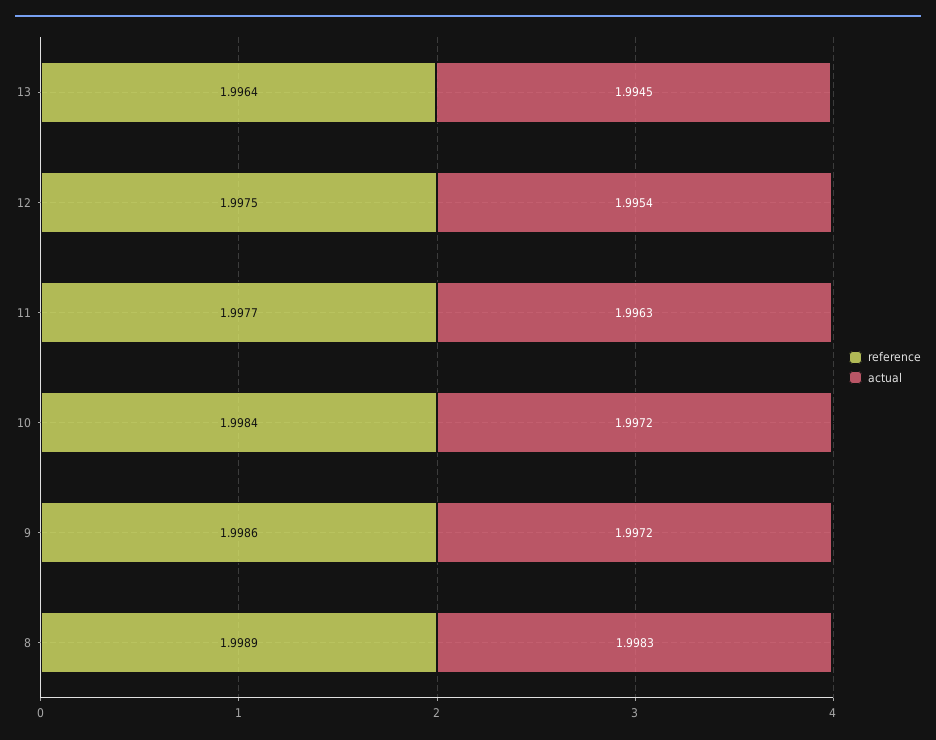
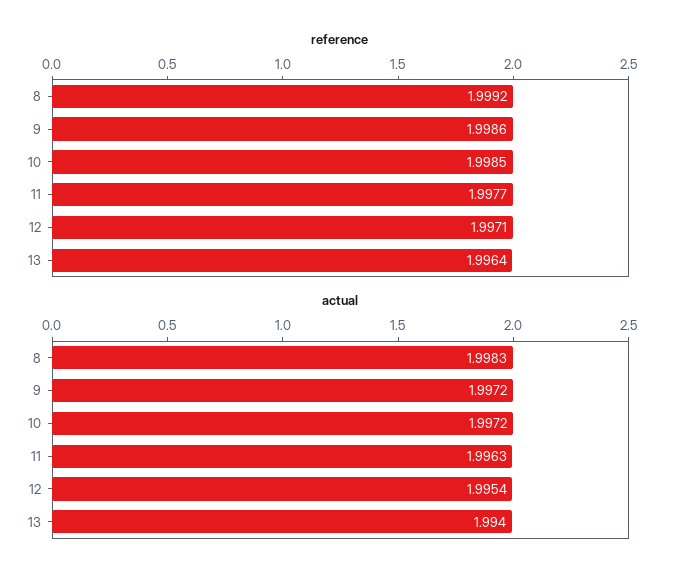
  {
    "reference": {
      "13": 1.9964,
-     "12": 1.9975,
+     "12": 1.9971,
      "11": 1.9977,
-     "10": 1.9984,
+     "10": 1.9985,
      "9": 1.9986,
-     "8": 1.9989
+     "8": 1.9992
    },
    "actual": {
-     "13": 1.9945,
+     "13": 1.994,
      "12": 1.9954,
      "11": 1.9963,
      "10": 1.9972,
      "9": 1.9972,
      "8": 1.9983
    }
  }

